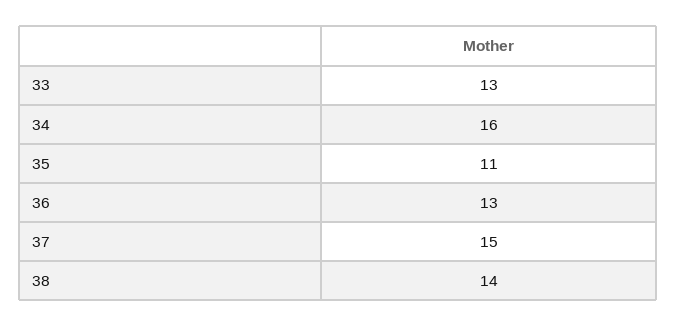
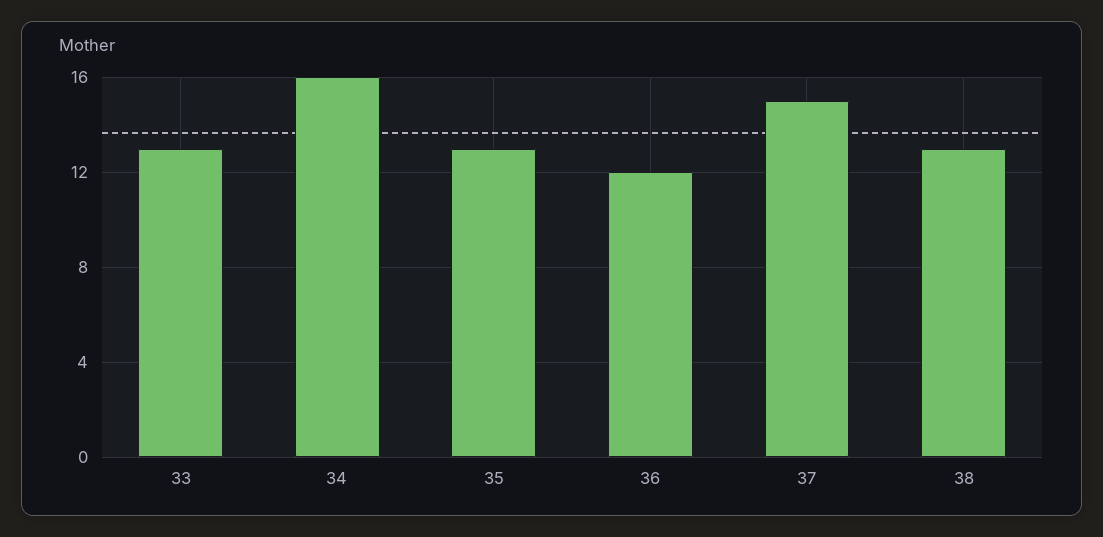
  {
    "33": 13,
    "34": 16,
-   "35": 11,
+   "35": 13,
-   "36": 13,
+   "36": 12,
    "37": 15,
-   "38": 14
+   "38": 13
  }

